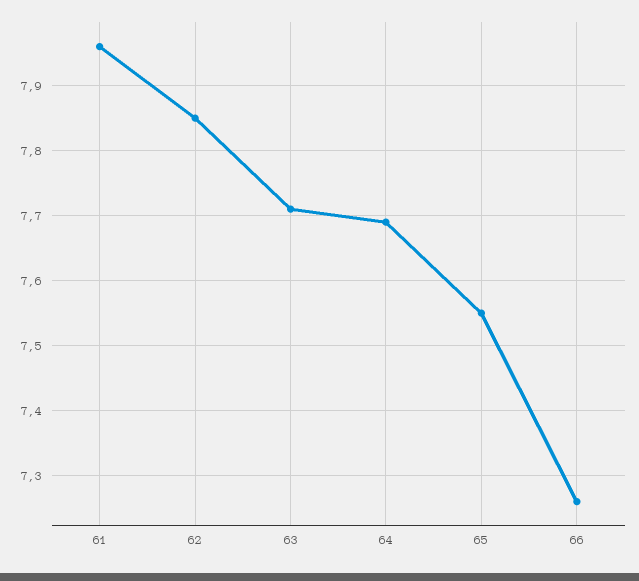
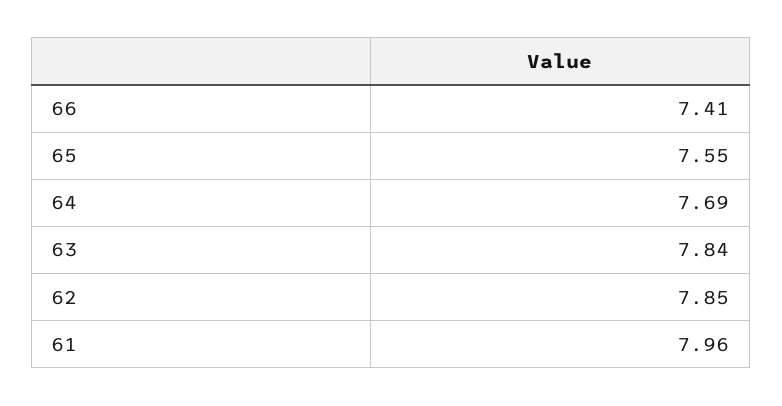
  {
    "61": 7.96,
    "62": 7.85,
-   "63": 7.71,
+   "63": 7.84,
    "64": 7.69,
    "65": 7.55,
-   "66": 7.26
+   "66": 7.41
  }

